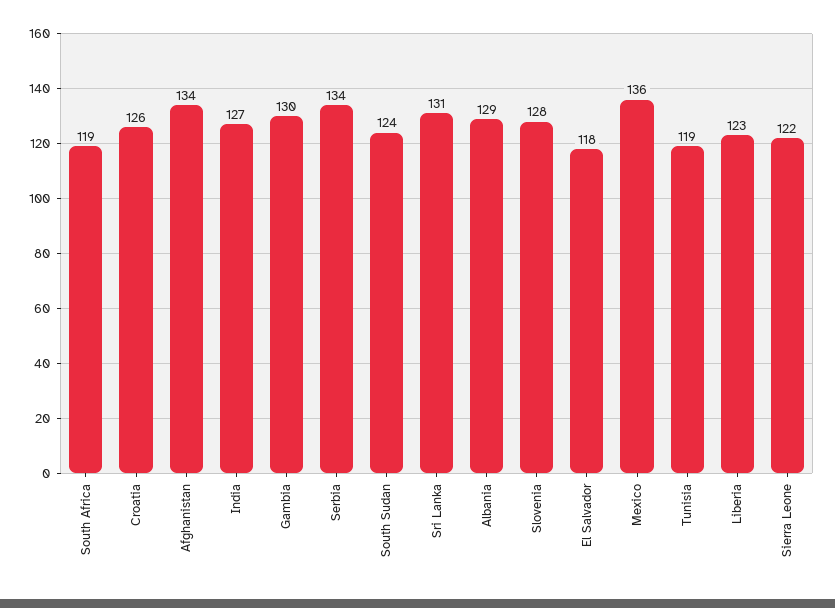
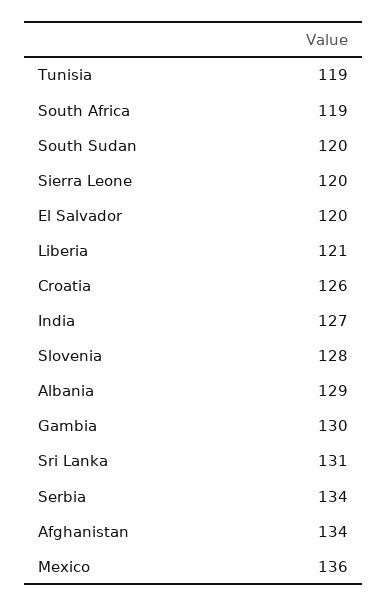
  {
    "South Africa": 119,
    "Croatia": 126,
    "Afghanistan": 134,
    "India": 127,
    "Gambia": 130,
    "Serbia": 134,
-   "South Sudan": 124,
+   "South Sudan": 120,
    "Sri Lanka": 131,
    "Albania": 129,
    "Slovenia": 128,
-   "El Salvador": 118,
+   "El Salvador": 120,
    "Mexico": 136,
    "Tunisia": 119,
-   "Liberia": 123,
+   "Liberia": 121,
-   "Sierra Leone": 122
+   "Sierra Leone": 120
  }

